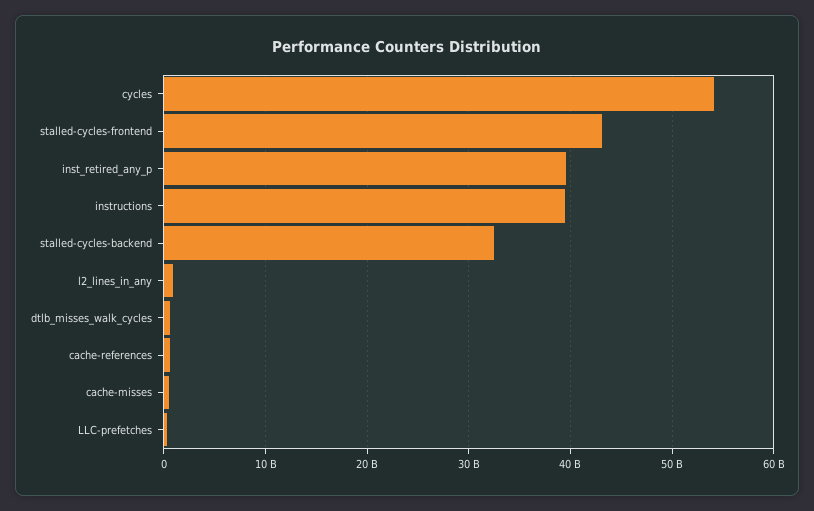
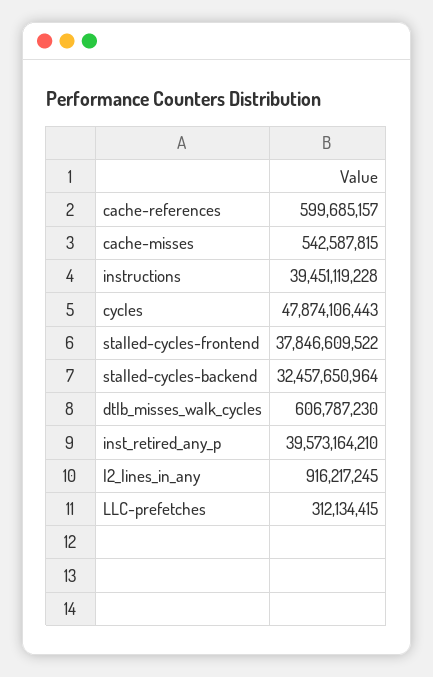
  {
-   "cycles": 54000000000,
+   "cycles": 47874106443,
-   "stalled-cycles-frontend": 43000000000,
+   "stalled-cycles-frontend": 37846609522,
    "inst_retired_any_p": 39573164210,
    "instructions": 39451119228,
    "stalled-cycles-backend": 32457650964,
    "l2_lines_in_any": 916217245,
    "dtlb_misses_walk_cycles": 606787230,
    "cache-references": 599685157,
    "cache-misses": 542587815,
    "LLC-prefetches": 312134415
  }

